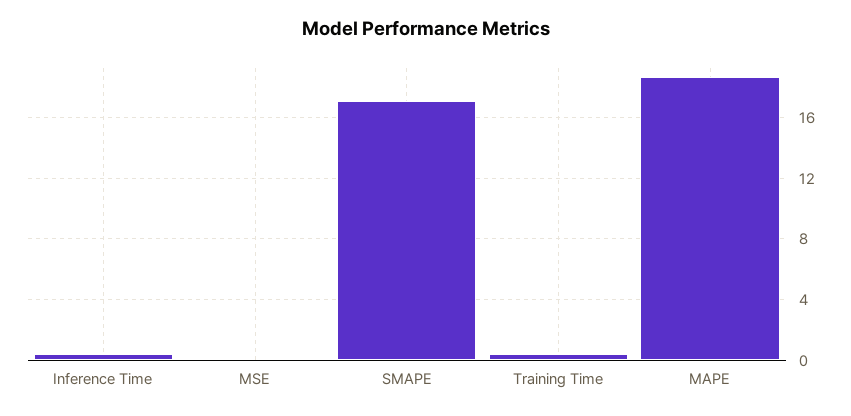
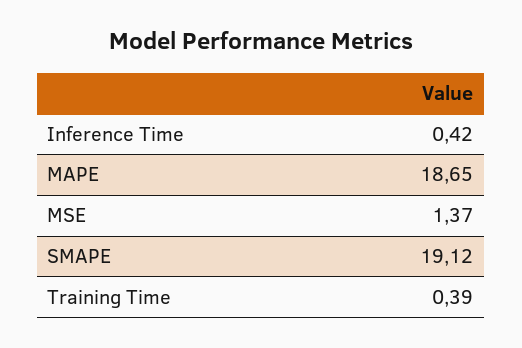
  {
    "Inference Time": 0.42,
-   "MSE": 0,
+   "MSE": 1.37,
-   "SMAPE": 17,
+   "SMAPE": 19.12,
    "Training Time": 0.39,
    "MAPE": 18.65
  }

